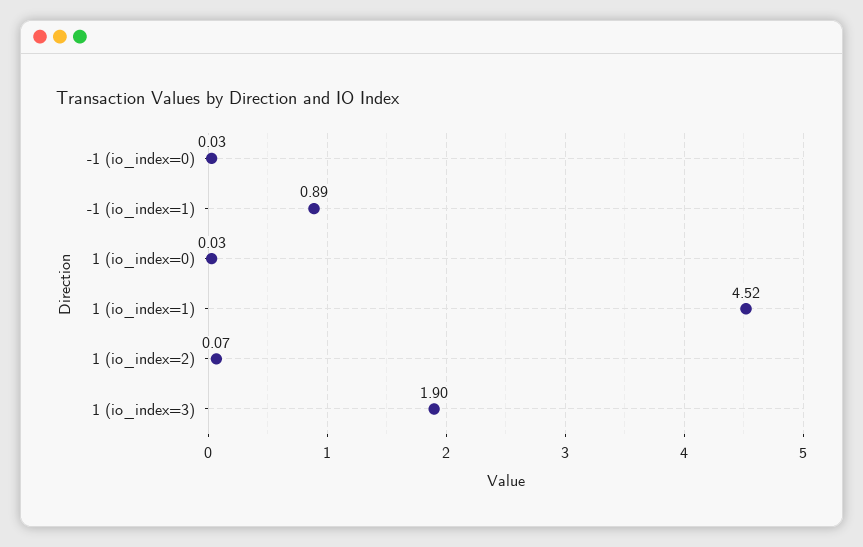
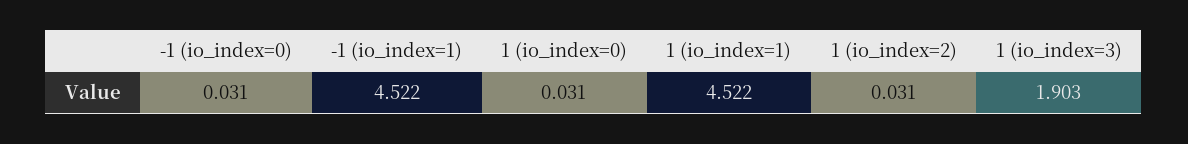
  {
    "-1 (io_index=0)": 0.031,
-   "-1 (io_index=1)": 0.89,
+   "-1 (io_index=1)": 4.522,
    "1 (io_index=0)": 0.031,
    "1 (io_index=1)": 4.522,
-   "1 (io_index=2)": 0.07,
+   "1 (io_index=2)": 0.031,
    "1 (io_index=3)": 1.903
  }

